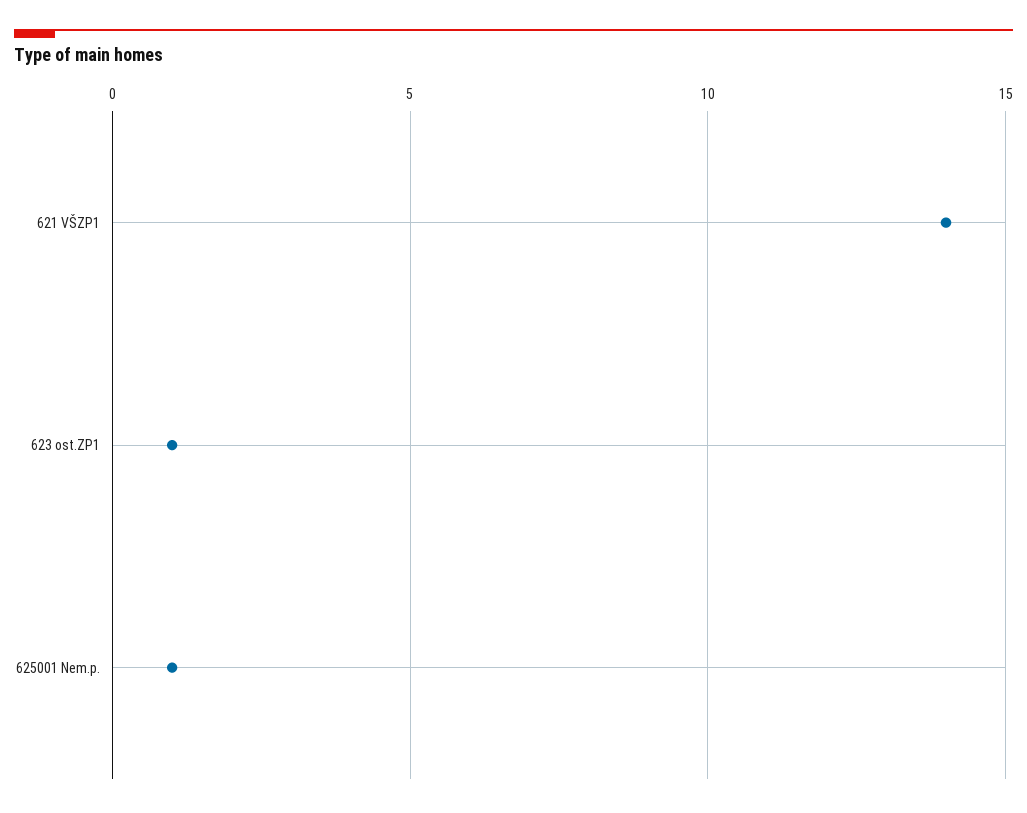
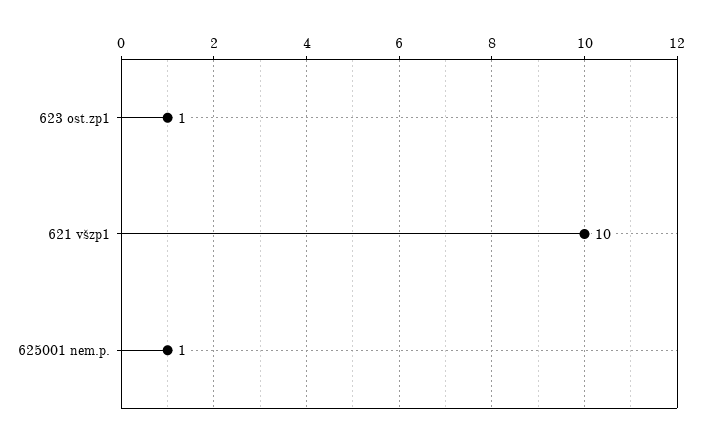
  {
-   "621 VŠZP1": 14,
+   "621 VŠZP1": 10,
    "623 ost.ZP1": 1,
    "625001 Nem.p.": 1
  }

